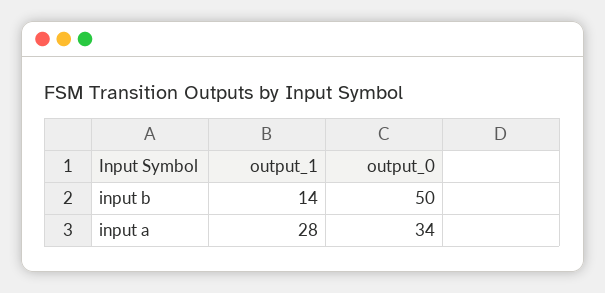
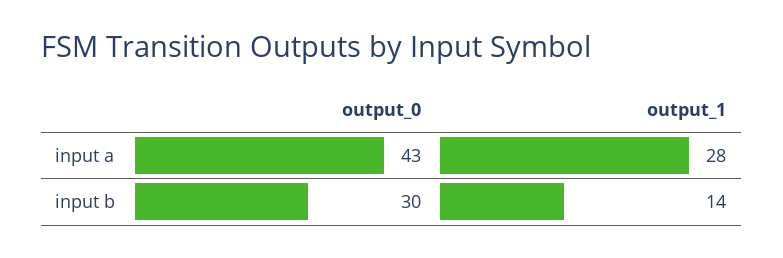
  {
    "output_1": {
      "input b": 14,
      "input a": 28
    },
    "output_0": {
-     "input b": 50,
+     "input b": 30,
-     "input a": 34
+     "input a": 43
    }
  }

